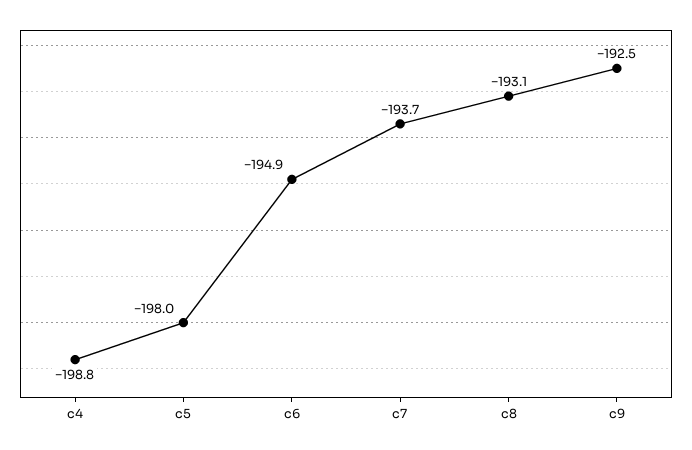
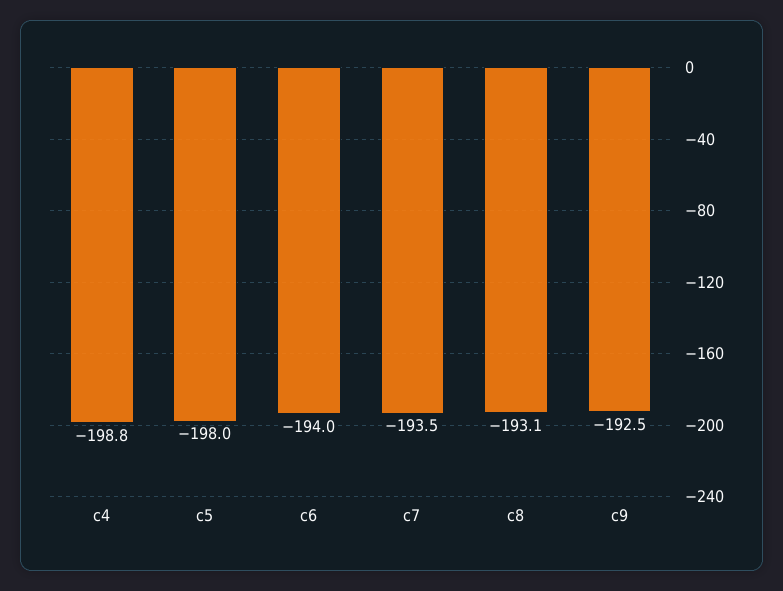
  {
    "c4": -198.8,
    "c5": -198,
-   "c6": -194.9,
+   "c6": -194,
-   "c7": -193.7,
+   "c7": -193.5,
    "c8": -193.1,
    "c9": -192.5
  }

